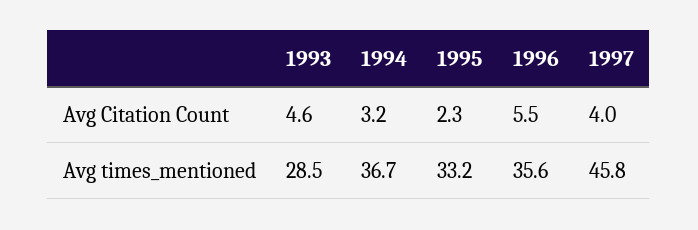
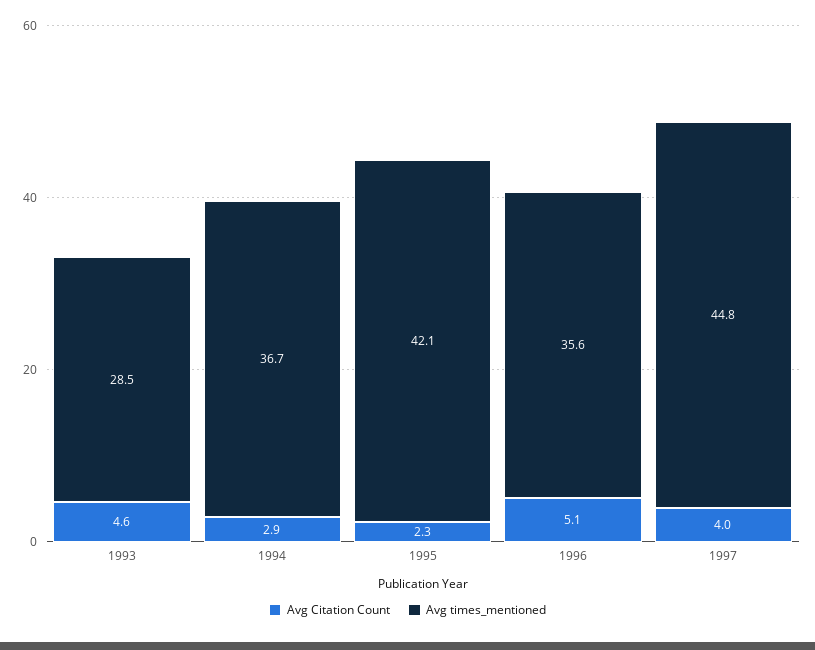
  {
    "Avg Citation Count": {
      "1993": 4.6,
-     "1994": 3.2,
+     "1994": 2.9,
      "1995": 2.3,
-     "1996": 5.5,
+     "1996": 5.1,
      "1997": 4
    },
    "Avg times_mentioned": {
      "1993": 28.5,
      "1994": 36.7,
-     "1995": 33.2,
+     "1995": 42.1,
      "1996": 35.6,
-     "1997": 45.8
+     "1997": 44.8
    }
  }

